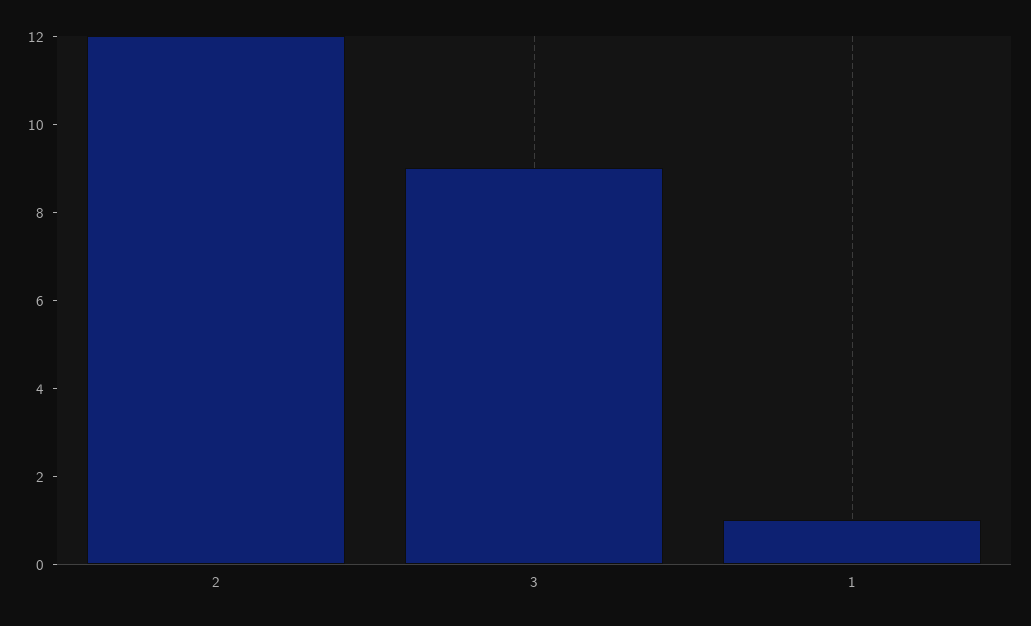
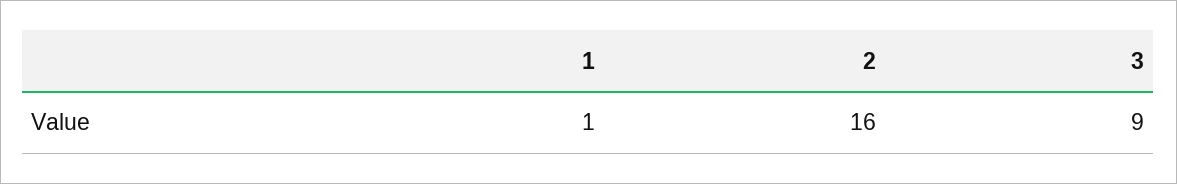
  {
-   "2": 12,
+   "2": 16,
    "3": 9,
    "1": 1
  }

